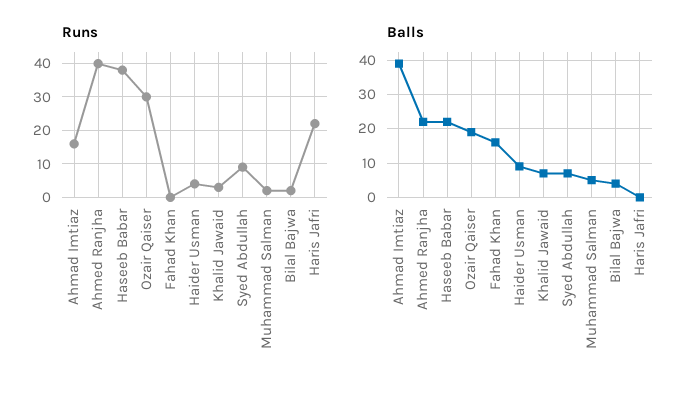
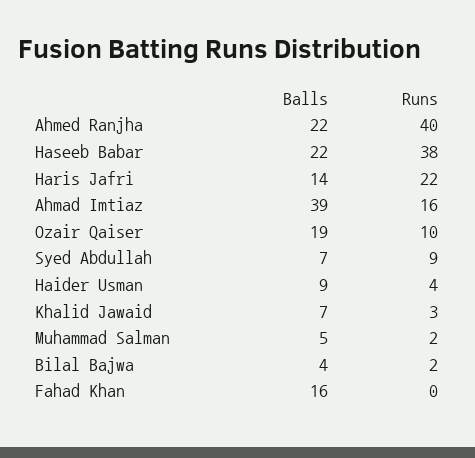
  {
    "Runs": {
      "Ahmad Imtiaz": 16,
      "Ahmed Ranjha": 40,
      "Haseeb Babar": 38,
-     "Ozair Qaiser": 30,
+     "Ozair Qaiser": 10,
      "Fahad Khan": 0,
      "Haider Usman": 4,
      "Khalid Jawaid": 3,
      "Syed Abdullah": 9,
      "Muhammad Salman": 2,
      "Bilal Bajwa": 2,
      "Haris Jafri": 22
    },
    "Balls": {
      "Ahmad Imtiaz": 39,
      "Ahmed Ranjha": 22,
      "Haseeb Babar": 22,
      "Ozair Qaiser": 19,
      "Fahad Khan": 16,
      "Haider Usman": 9,
      "Khalid Jawaid": 7,
      "Syed Abdullah": 7,
      "Muhammad Salman": 5,
      "Bilal Bajwa": 4,
-     "Haris Jafri": 0
+     "Haris Jafri": 14
    }
  }

